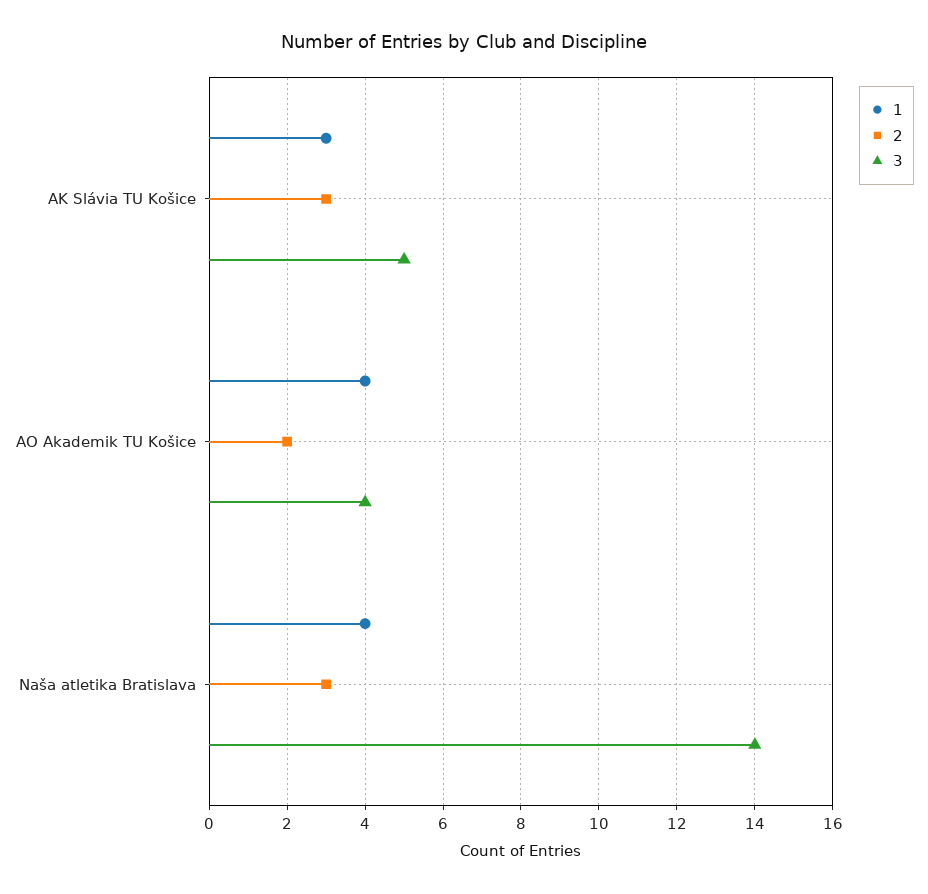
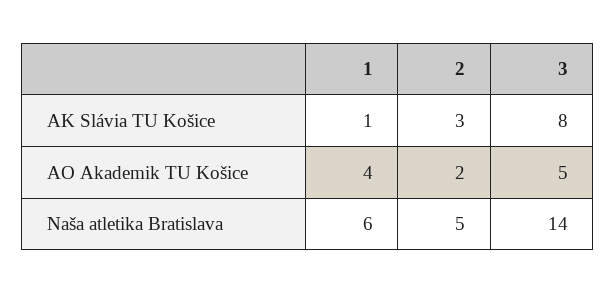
  {
    "1": {
-     "AK Slávia TU Košice": 3,
+     "AK Slávia TU Košice": 1,
      "AO Akademik TU Košice": 4,
-     "Naša atletika Bratislava": 4
+     "Naša atletika Bratislava": 6
    },
    "2": {
      "AK Slávia TU Košice": 3,
      "AO Akademik TU Košice": 2,
-     "Naša atletika Bratislava": 3
+     "Naša atletika Bratislava": 5
    },
    "3": {
-     "AK Slávia TU Košice": 5,
+     "AK Slávia TU Košice": 8,
-     "AO Akademik TU Košice": 4,
+     "AO Akademik TU Košice": 5,
      "Naša atletika Bratislava": 14
    }
  }

